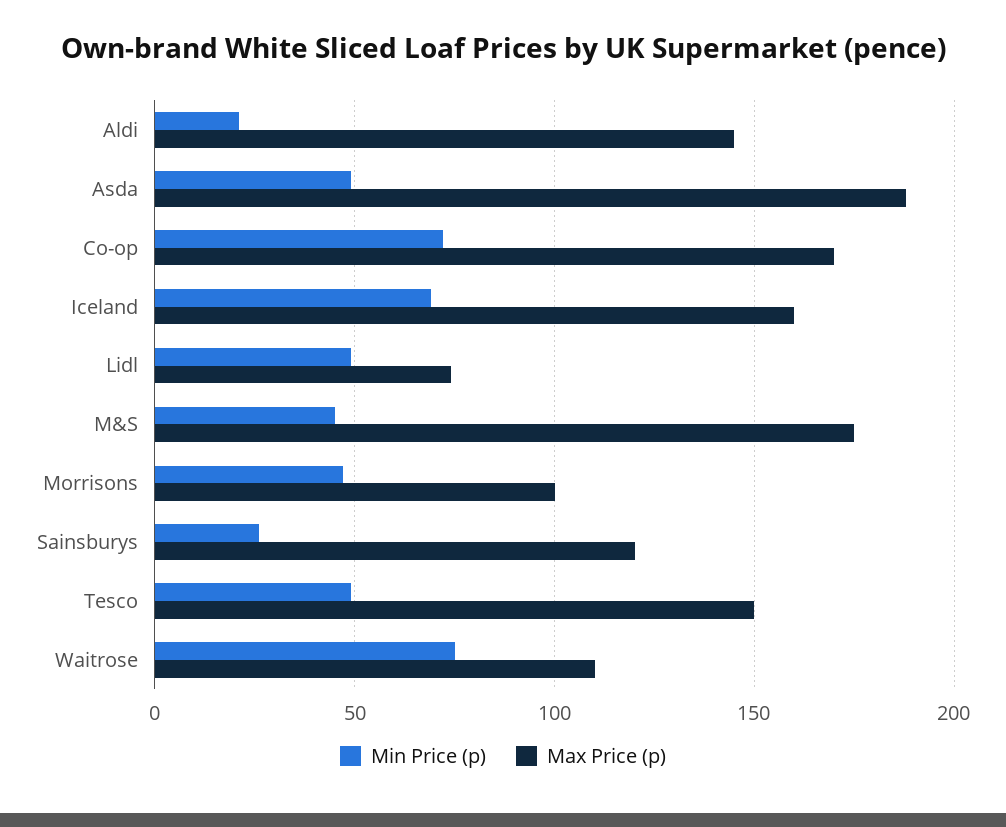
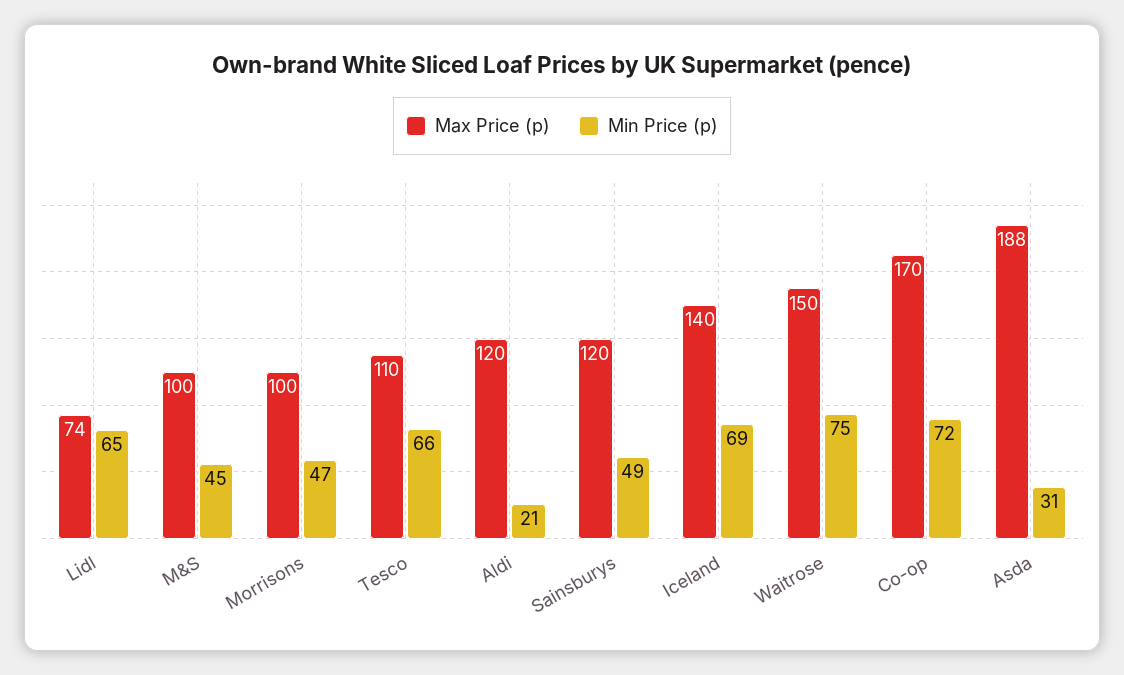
  {
    "Min Price (p)": {
      "Aldi": 21,
-     "Asda": 50,
+     "Asda": 31,
      "Co-op": 72,
      "Iceland": 69,
-     "Lidl": 50,
+     "Lidl": 65,
      "M&S": 45,
      "Morrisons": 47,
-     "Sainsburys": 25,
+     "Sainsburys": 49,
-     "Tesco": 50,
+     "Tesco": 66,
      "Waitrose": 75
    },
    "Max Price (p)": {
-     "Aldi": 145,
+     "Aldi": 120,
      "Asda": 188,
      "Co-op": 170,
-     "Iceland": 160,
+     "Iceland": 140,
      "Lidl": 74,
-     "M&S": 175,
+     "M&S": 100,
      "Morrisons": 100,
      "Sainsburys": 120,
-     "Tesco": 150,
+     "Tesco": 110,
-     "Waitrose": 110
+     "Waitrose": 150
    }
  }

